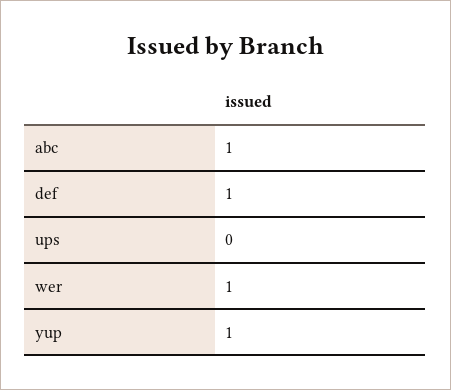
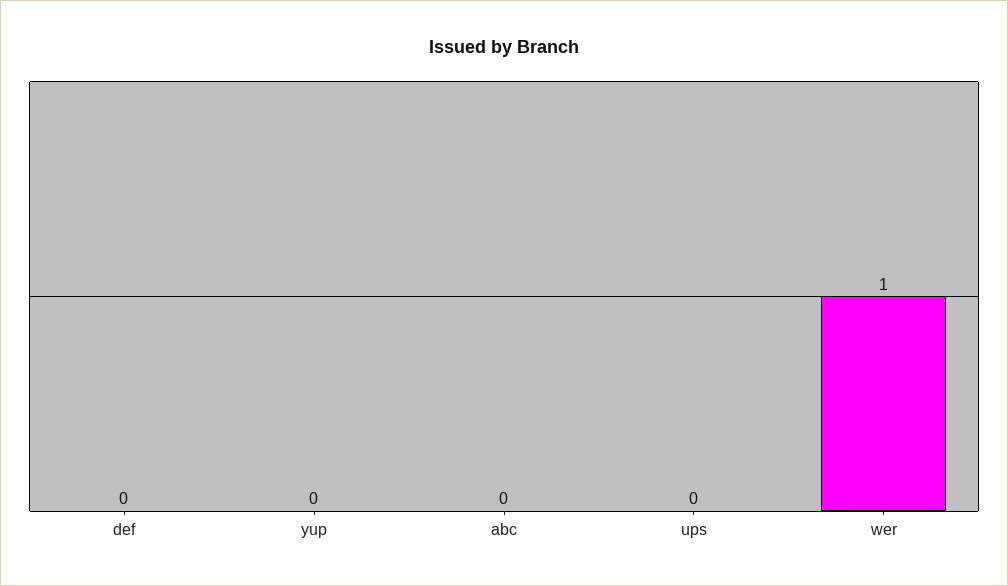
  {
-   "abc": 1,
+   "abc": 0,
-   "def": 1,
+   "def": 0,
    "ups": 0,
    "wer": 1,
-   "yup": 1
+   "yup": 0
  }

